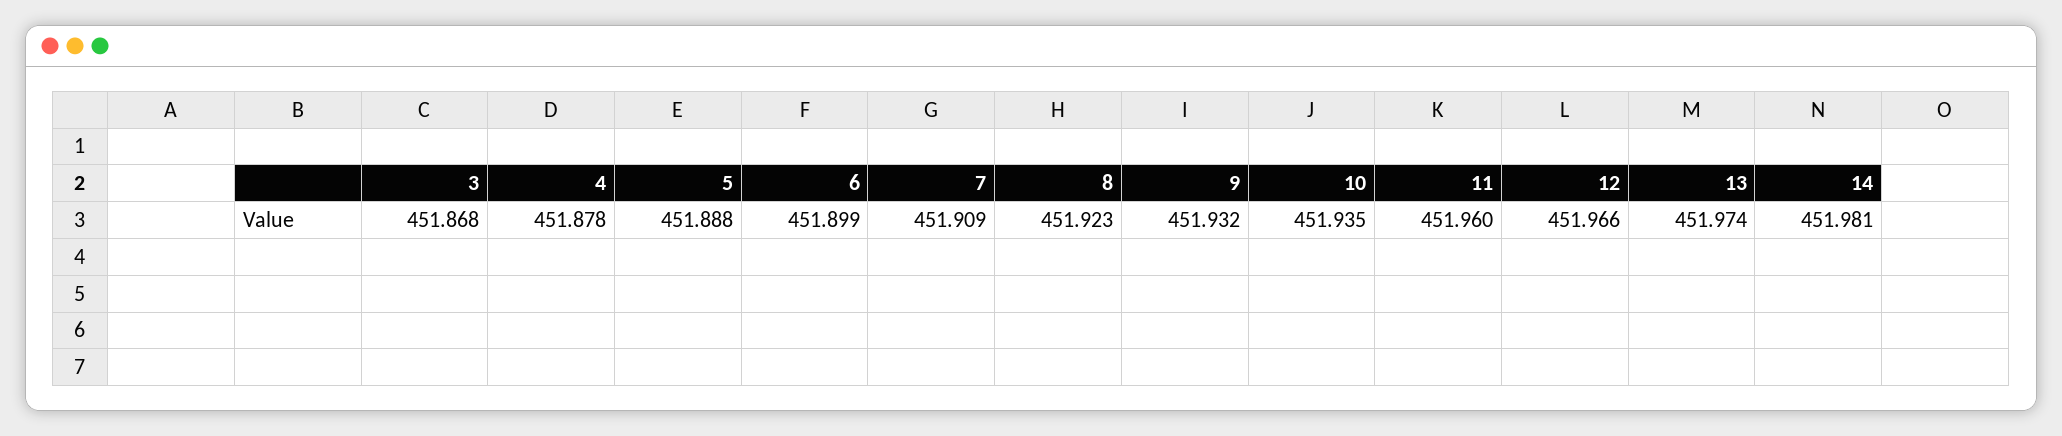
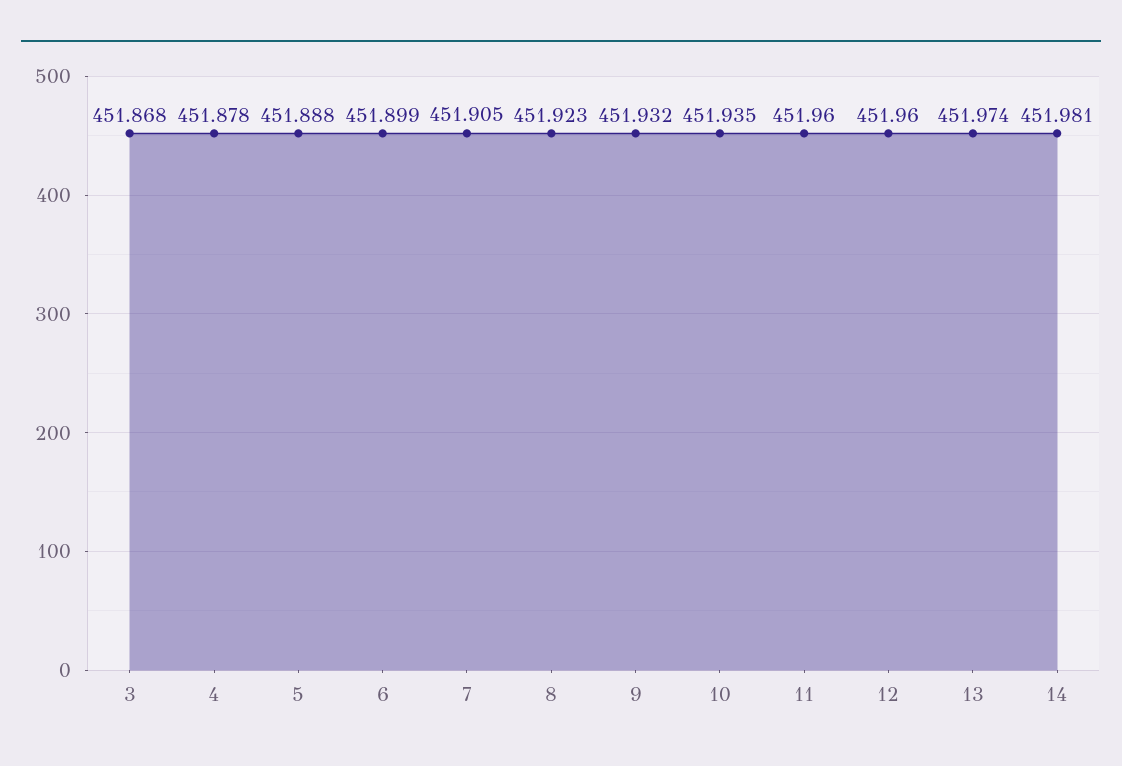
  {
    "3": 451.868,
    "4": 451.878,
    "5": 451.888,
    "6": 451.899,
-   "7": 451.909,
+   "7": 451.905,
    "8": 451.923,
    "9": 451.932,
    "10": 451.935,
    "11": 451.96,
-   "12": 451.966,
+   "12": 451.96,
    "13": 451.974,
    "14": 451.981
  }

